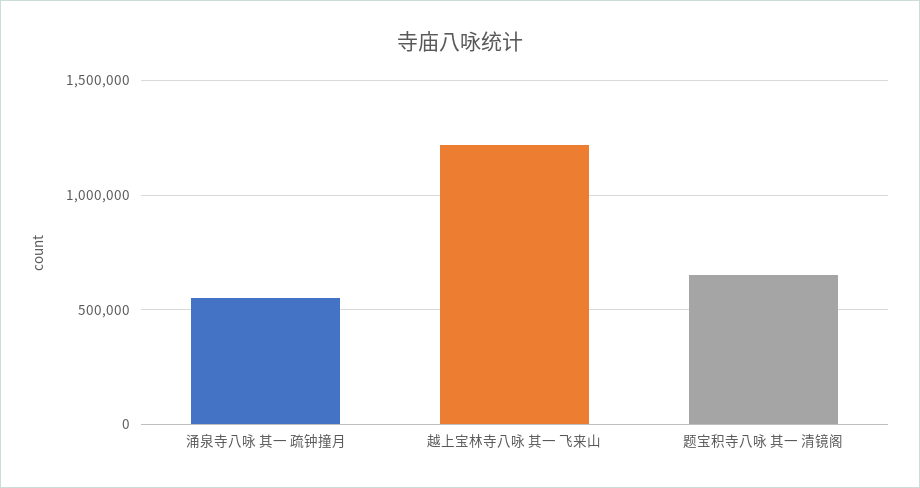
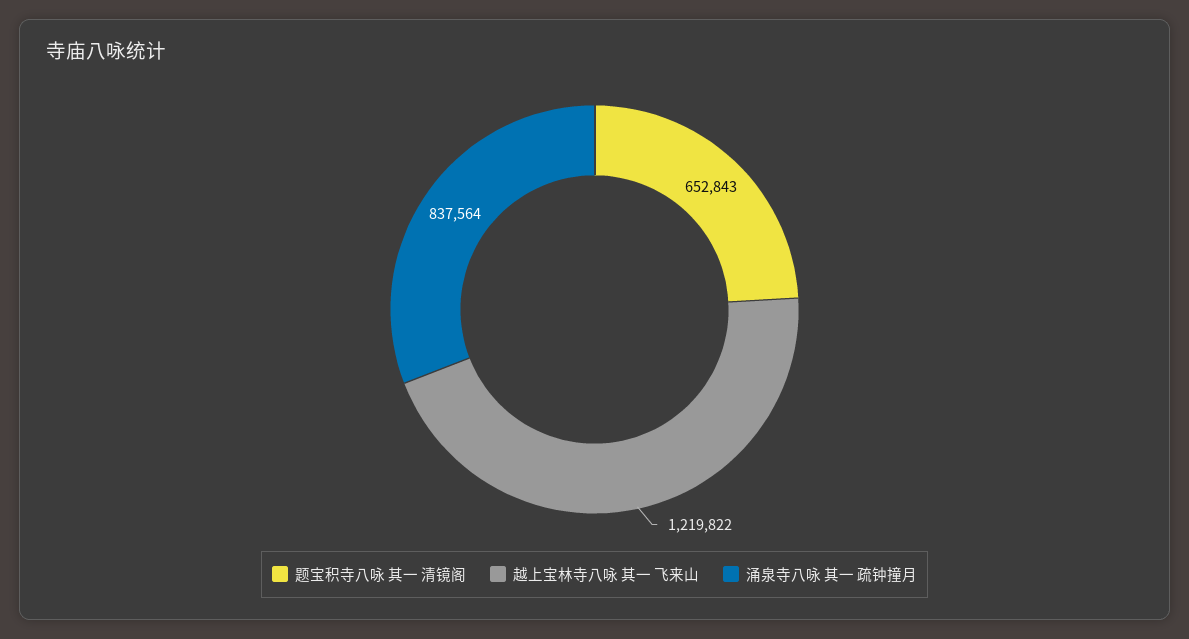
  {
-   "涌泉寺八咏 其一 疏钟撞月": 550000,
+   "涌泉寺八咏 其一 疏钟撞月": 837564,
    "越上宝林寺八咏 其一 飞来山": 1219822,
    "题宝积寺八咏 其一 清镜阁": 652843
  }

